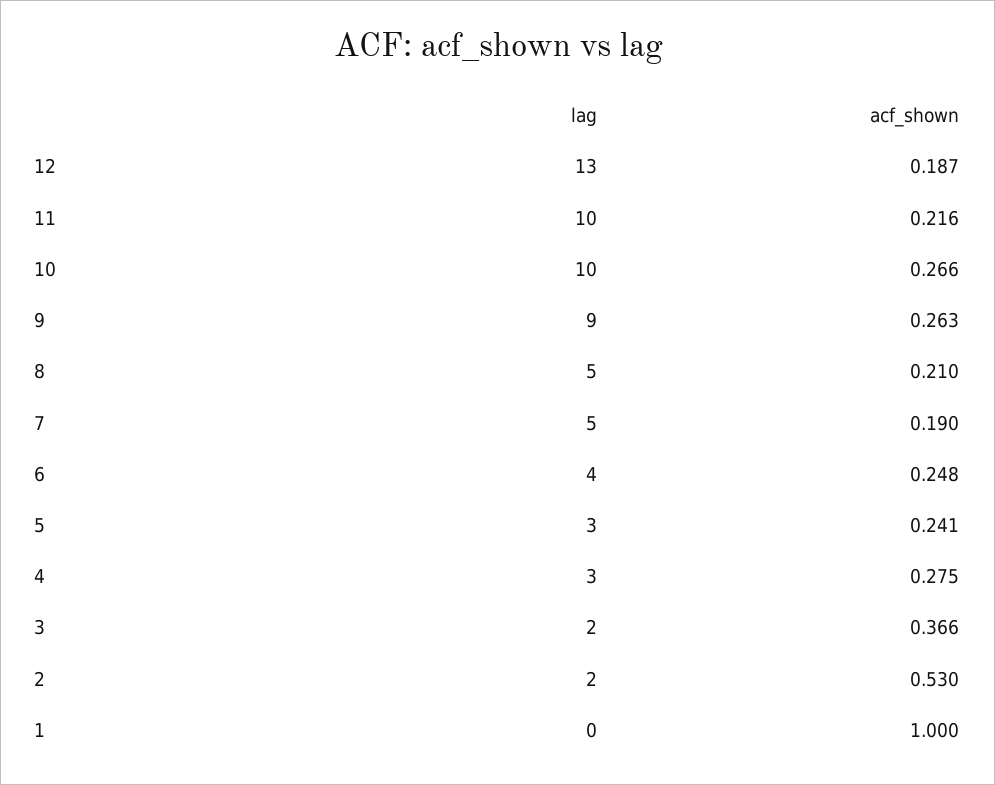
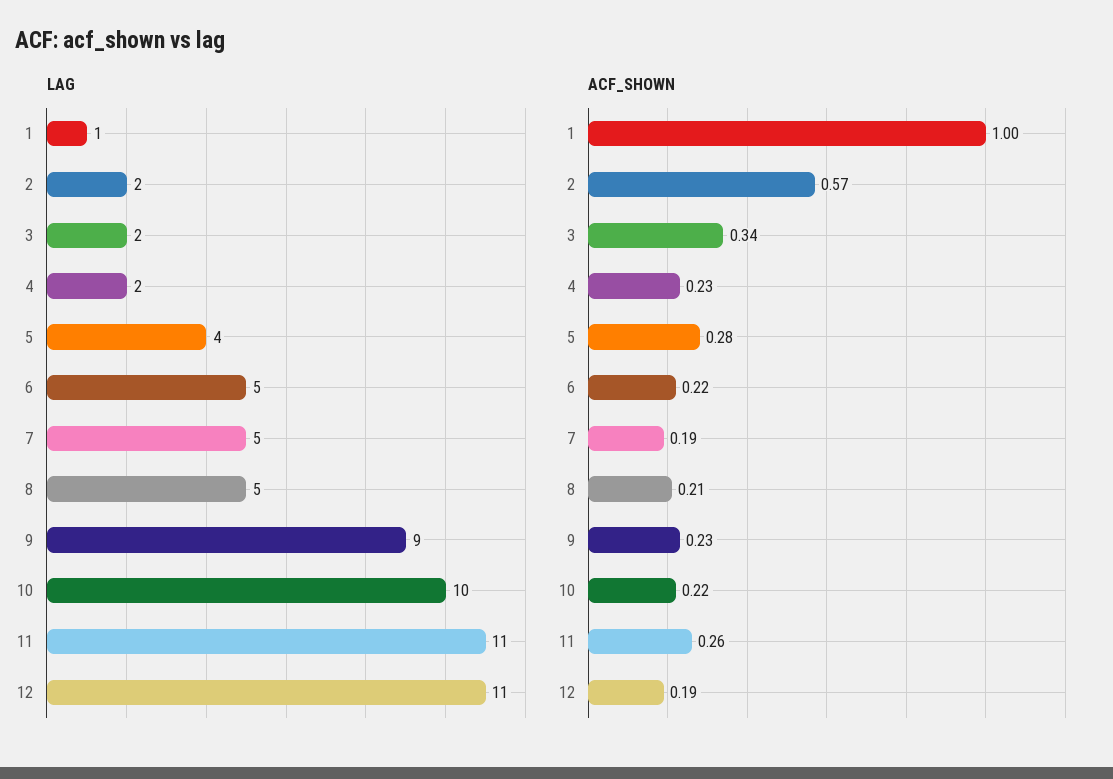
  {
    "lag": {
-     "12": 13,
+     "12": 11,
-     "11": 10,
+     "11": 11,
      "10": 10,
      "9": 9,
      "8": 5,
      "7": 5,
-     "6": 4,
+     "6": 5,
-     "5": 3,
+     "5": 4,
-     "4": 3,
+     "4": 2,
      "3": 2,
      "2": 2,
-     "1": 0
+     "1": 1
    },
    "acf_shown": {
      "12": 0.187,
-     "11": 0.216,
+     "11": 0.26,
-     "10": 0.266,
+     "10": 0.22,
-     "9": 0.263,
+     "9": 0.23,
      "8": 0.21,
      "7": 0.19,
-     "6": 0.248,
+     "6": 0.22,
-     "5": 0.241,
+     "5": 0.28,
-     "4": 0.275,
+     "4": 0.23,
-     "3": 0.366,
+     "3": 0.34,
-     "2": 0.53,
+     "2": 0.57,
      "1": 1
    }
  }

